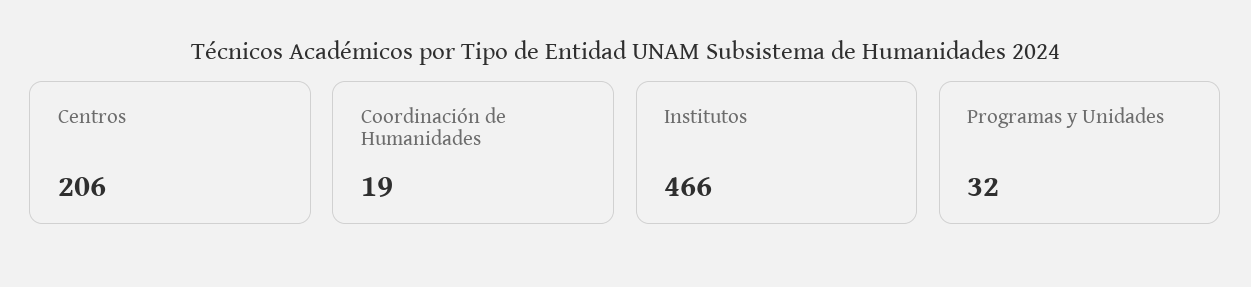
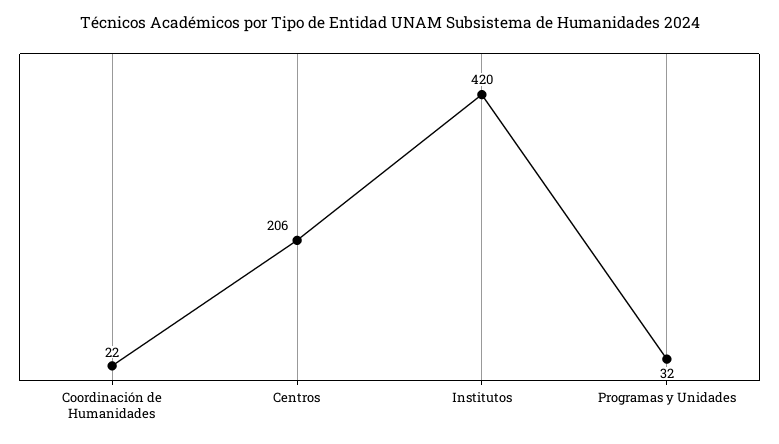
  {
    "Centros": 206,
-   "Coordinación de Humanidades": 19,
+   "Coordinación de Humanidades": 22,
-   "Institutos": 466,
+   "Institutos": 420,
    "Programas y Unidades": 32
  }

